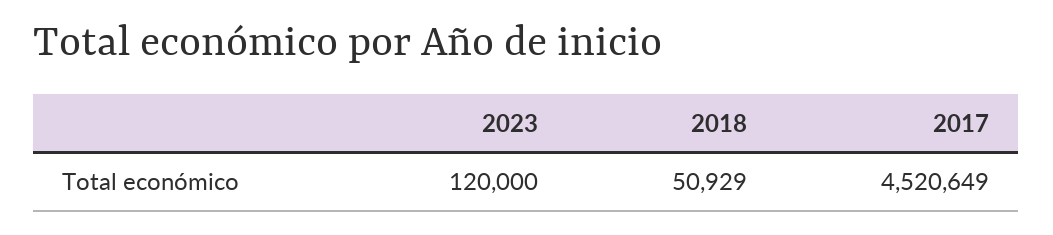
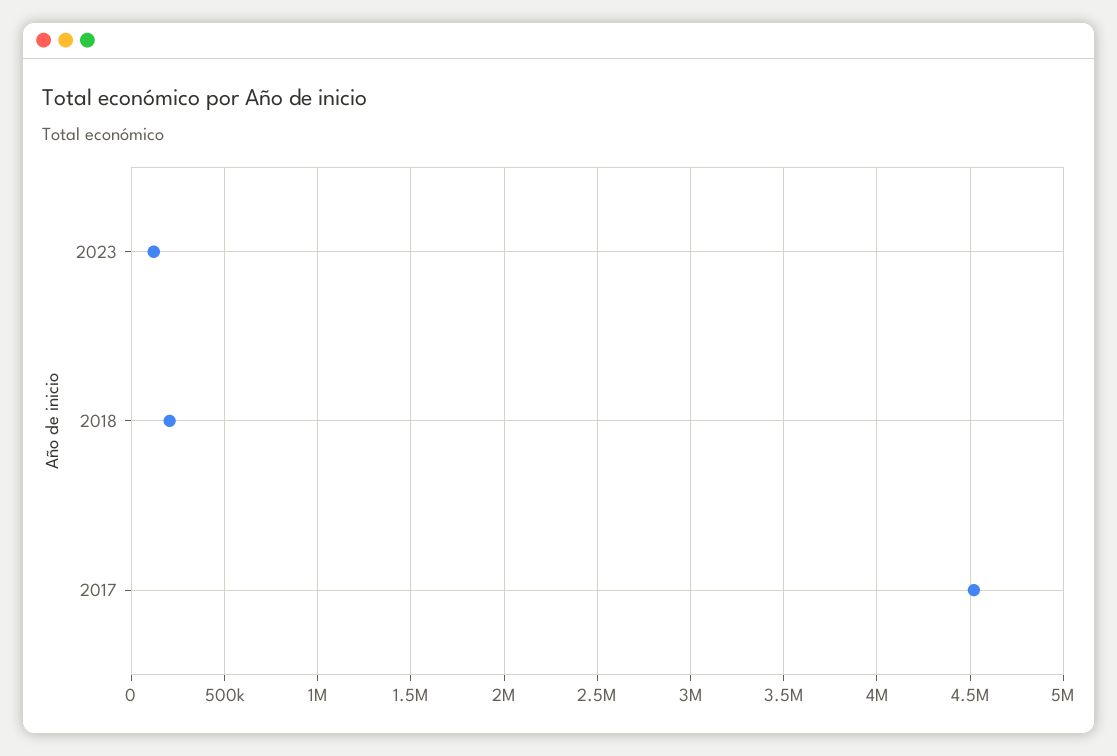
  {
    "2023": 120000,
-   "2018": 50929,
+   "2018": 200000,
    "2017": 4520649
  }

